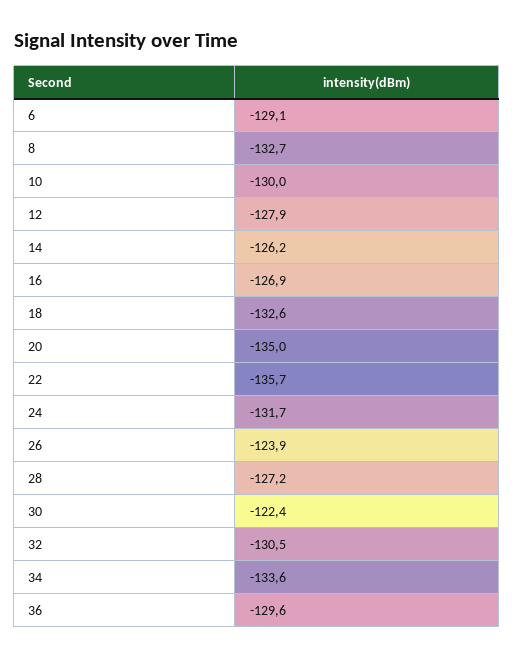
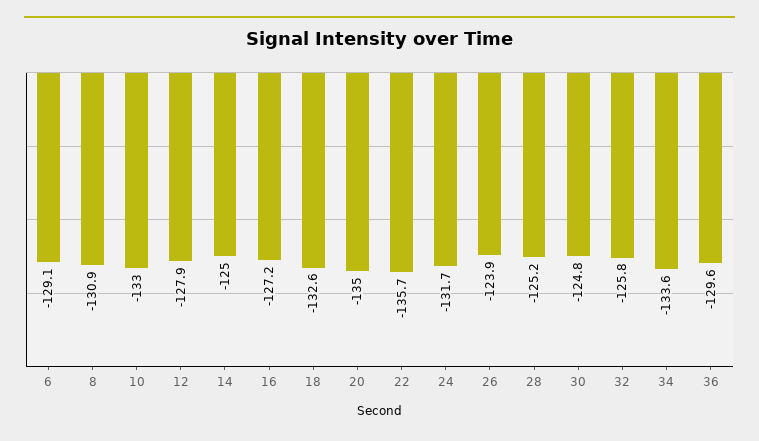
  {
    "6": -129.1,
-   "8": -132.7,
+   "8": -130.9,
-   "10": -130,
+   "10": -133,
    "12": -127.9,
-   "14": -126.2,
+   "14": -125,
-   "16": -126.9,
+   "16": -127.2,
    "18": -132.6,
    "20": -135,
    "22": -135.7,
    "24": -131.7,
    "26": -123.9,
-   "28": -127.2,
+   "28": -125.2,
-   "30": -122.4,
+   "30": -124.8,
-   "32": -130.5,
+   "32": -125.8,
    "34": -133.6,
    "36": -129.6
  }

